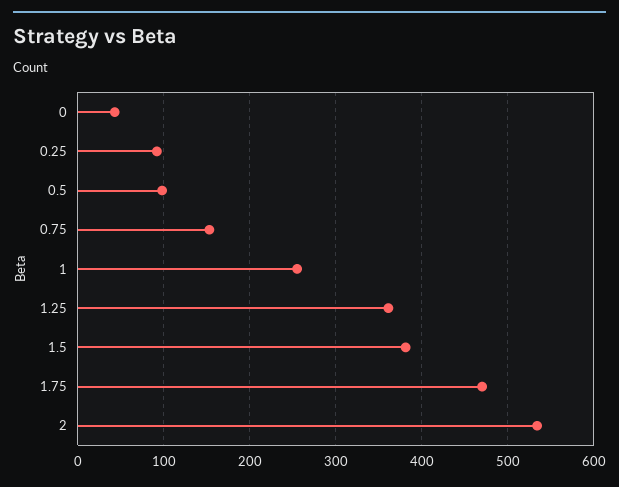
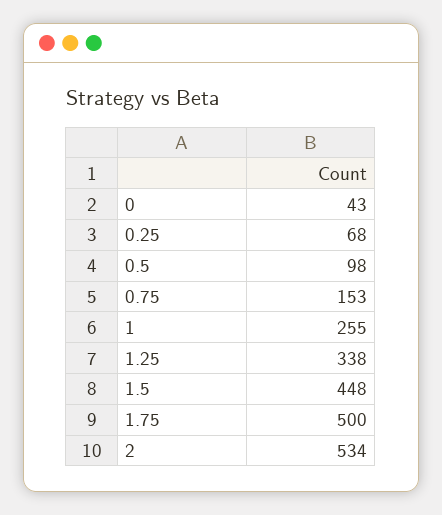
  {
    "0": 43,
-   "0.25": 90,
+   "0.25": 68,
    "0.5": 98,
    "0.75": 153,
    "1": 255,
-   "1.25": 360,
+   "1.25": 338,
-   "1.5": 380,
+   "1.5": 448,
-   "1.75": 470,
+   "1.75": 500,
    "2": 534
  }

